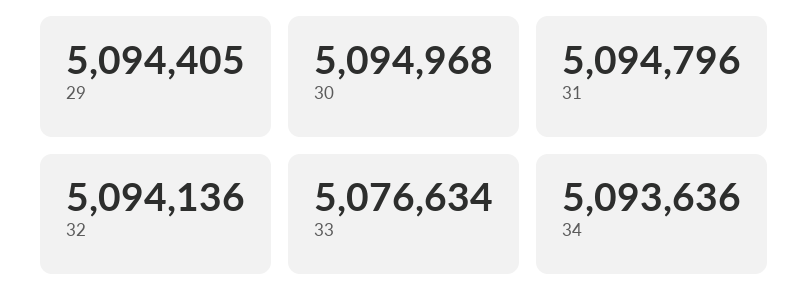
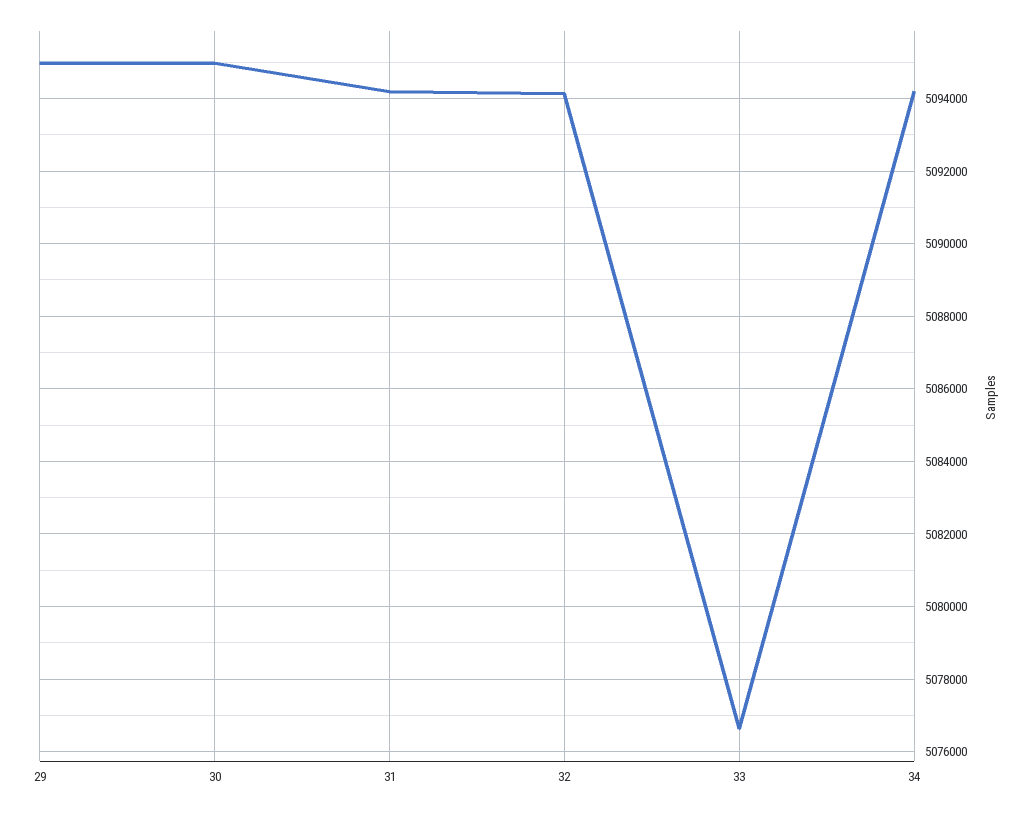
  {
-   "29": 5094405,
+   "29": 5095000,
    "30": 5094968,
-   "31": 5094796,
+   "31": 5094200,
    "32": 5094136,
    "33": 5076634,
-   "34": 5093636
+   "34": 5094200
  }

